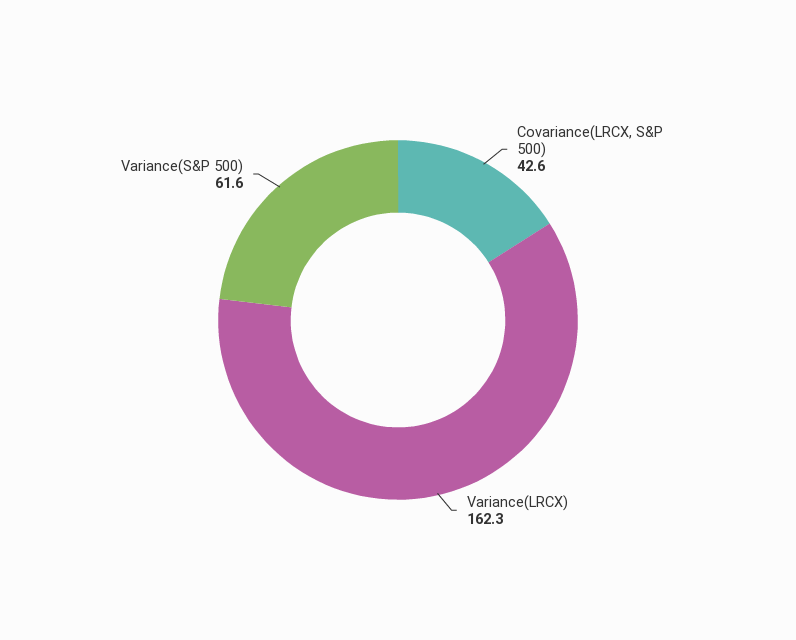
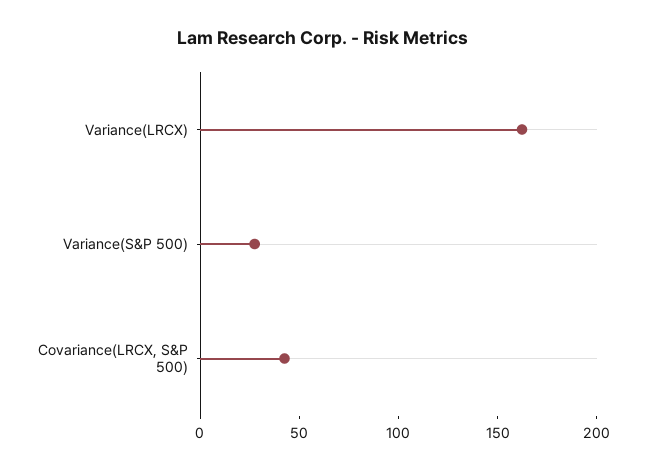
  {
    "Covariance(LRCX, S&P 500)": 42.6,
    "Variance(LRCX)": 162.3,
-   "Variance(S&P 500)": 61.6
+   "Variance(S&P 500)": 30
  }

